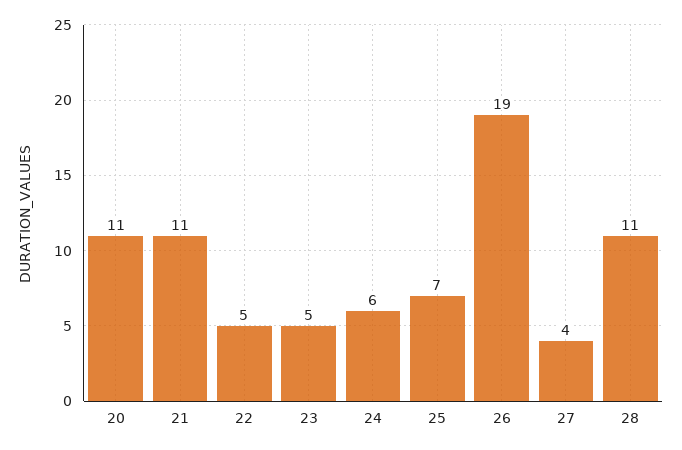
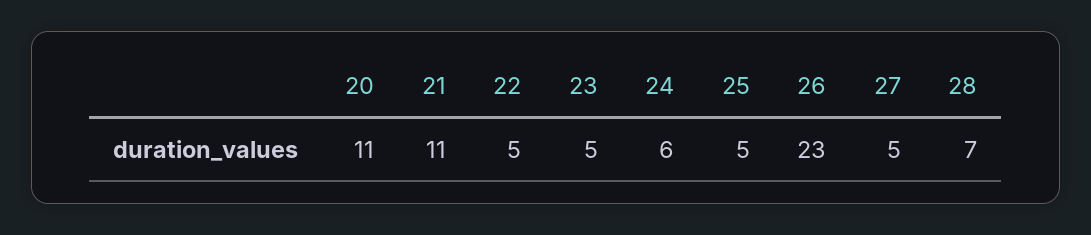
  {
    "20": 11,
    "21": 11,
    "22": 5,
    "23": 5,
    "24": 6,
-   "25": 7,
+   "25": 5,
-   "26": 19,
+   "26": 23,
-   "27": 4,
+   "27": 5,
-   "28": 11
+   "28": 7
  }

